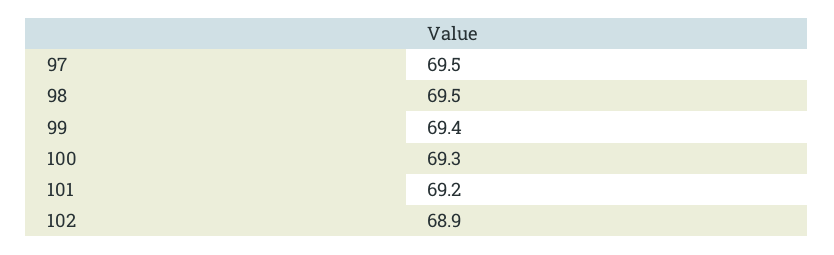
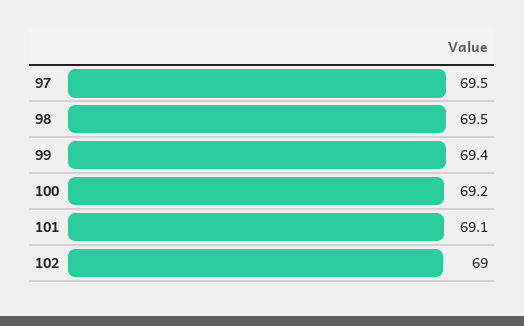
  {
    "97": 69.5,
    "98": 69.5,
    "99": 69.4,
-   "100": 69.3,
+   "100": 69.2,
-   "101": 69.2,
+   "101": 69.1,
-   "102": 68.9
+   "102": 69
  }

